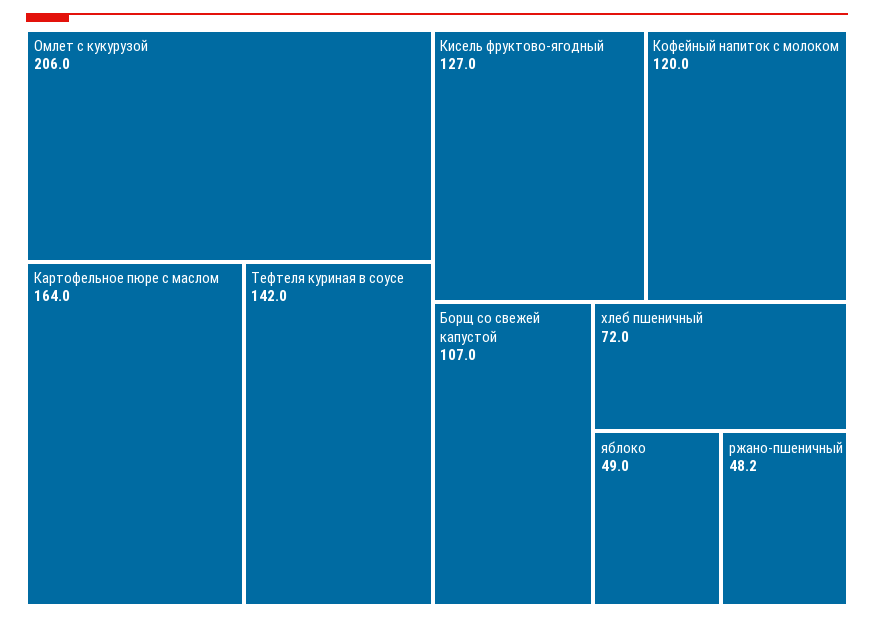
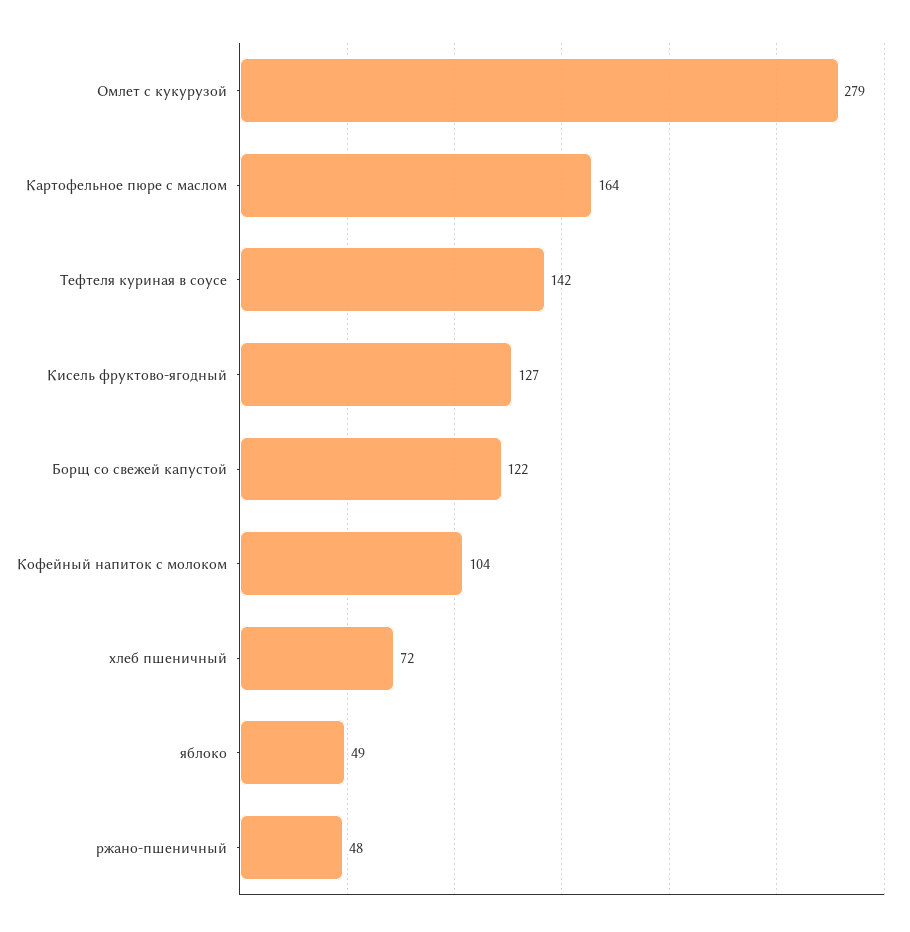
  {
-   "Омлет с кукурузой": 206,
+   "Омлет с кукурузой": 279,
    "Картофельное пюре с маслом": 164,
    "Тефтеля куриная в соусе": 142,
    "Кисель фруктово-ягодный": 127,
-   "Кофейный напиток с молоком": 120,
+   "Кофейный напиток с молоком": 104,
-   "Борщ со свежей капустой": 107,
+   "Борщ со свежей капустой": 122,
    "хлеб пшеничный": 72,
    "яблоко": 49,
    "ржано-пшеничный": 48.2
  }

